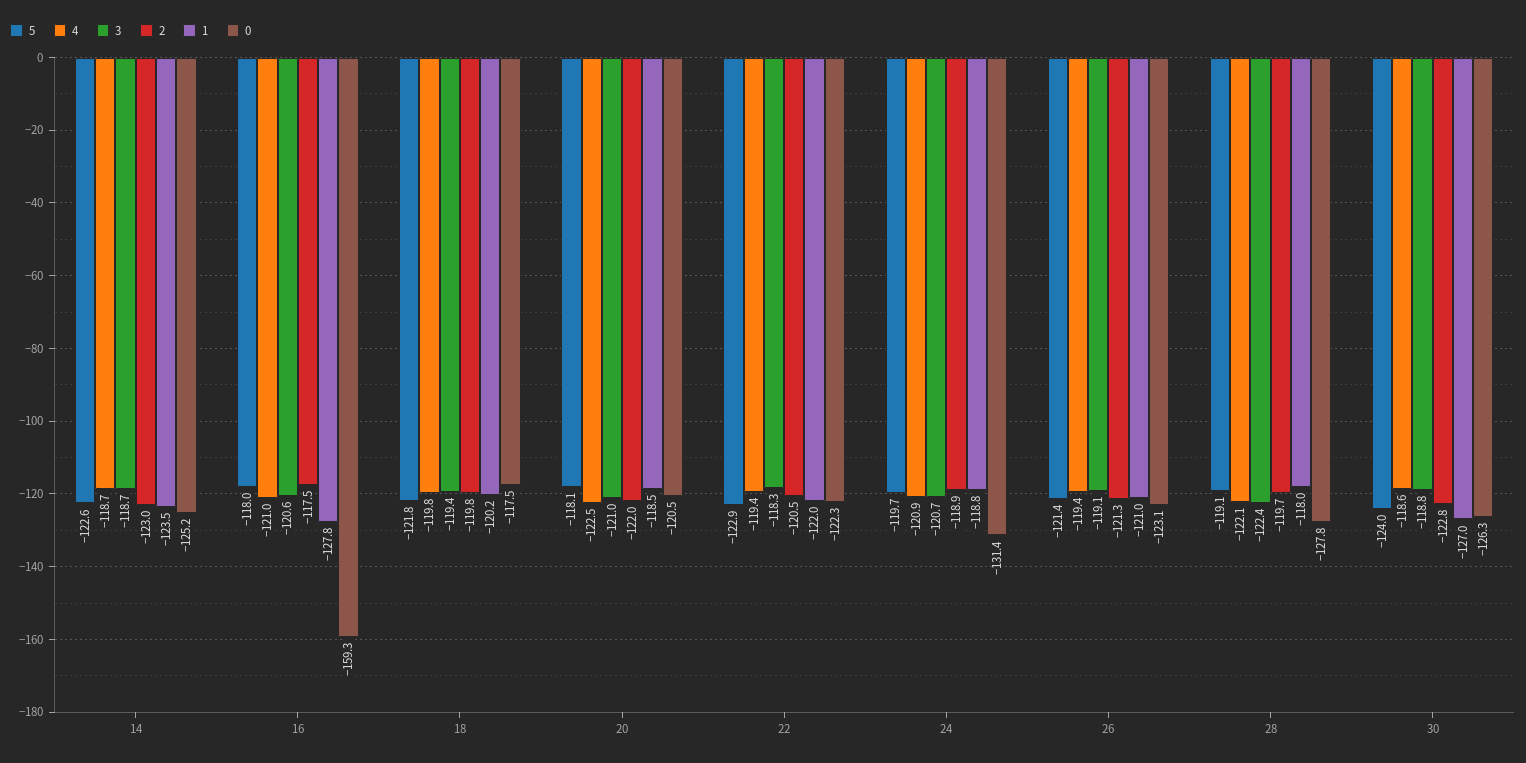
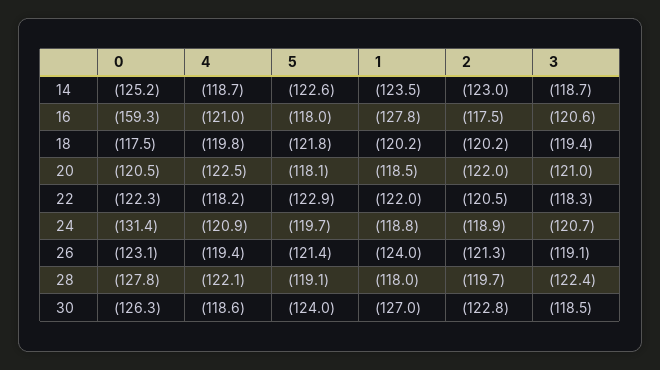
  {
    "5": {
      "14": -122.6,
      "16": -118,
      "18": -121.8,
      "20": -118.1,
      "22": -122.9,
      "24": -119.7,
      "26": -121.4,
      "28": -119.1,
      "30": -124
    },
    "4": {
      "14": -118.7,
      "16": -121,
      "18": -119.8,
      "20": -122.5,
-     "22": -119.4,
+     "22": -118.2,
      "24": -120.9,
      "26": -119.4,
      "28": -122.1,
      "30": -118.6
    },
    "3": {
      "14": -118.7,
      "16": -120.6,
      "18": -119.4,
      "20": -121,
      "22": -118.3,
      "24": -120.7,
      "26": -119.1,
      "28": -122.4,
-     "30": -118.8
+     "30": -118.5
    },
    "2": {
      "14": -123,
      "16": -117.5,
-     "18": -119.8,
+     "18": -120.2,
      "20": -122,
      "22": -120.5,
      "24": -118.9,
      "26": -121.3,
      "28": -119.7,
      "30": -122.8
    },
    "1": {
      "14": -123.5,
      "16": -127.8,
      "18": -120.2,
      "20": -118.5,
      "22": -122,
      "24": -118.8,
-     "26": -121,
+     "26": -124,
      "28": -118,
      "30": -127
    },
    "0": {
      "14": -125.2,
      "16": -159.3,
      "18": -117.5,
      "20": -120.5,
      "22": -122.3,
      "24": -131.4,
      "26": -123.1,
      "28": -127.8,
      "30": -126.3
    }
  }

